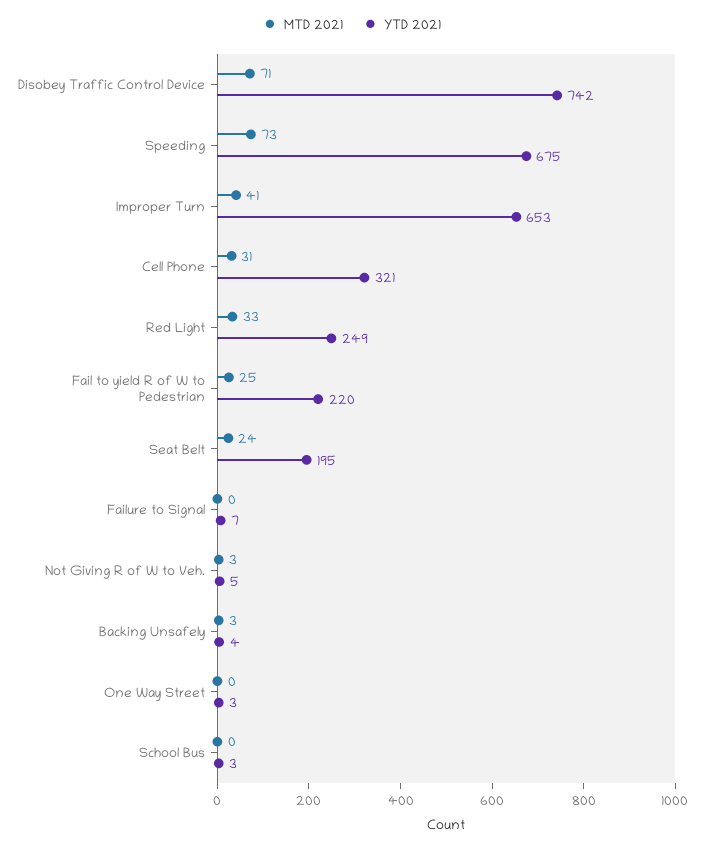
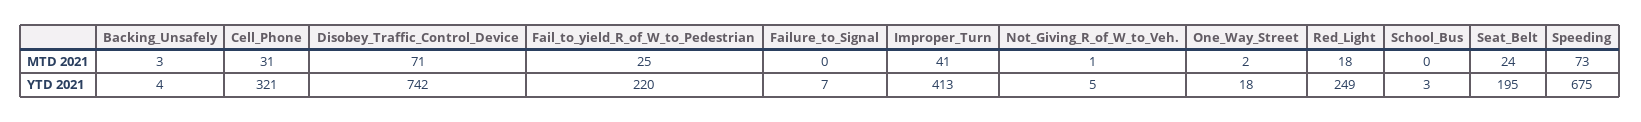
  {
    "MTD 2021": {
      "Disobey Traffic Control Device": 71,
      "Speeding": 73,
      "Improper Turn": 41,
      "Cell Phone": 31,
-     "Red Light": 33,
+     "Red Light": 18,
      "Fail to yield R of W to Pedestrian": 25,
      "Seat Belt": 24,
      "Failure to Signal": 0,
-     "Not Giving R of W to Veh.": 3,
+     "Not Giving R of W to Veh.": 1,
      "Backing Unsafely": 3,
-     "One Way Street": 0,
+     "One Way Street": 2,
      "School Bus": 0
    },
    "YTD 2021": {
      "Disobey Traffic Control Device": 742,
      "Speeding": 675,
-     "Improper Turn": 653,
+     "Improper Turn": 413,
      "Cell Phone": 321,
      "Red Light": 249,
      "Fail to yield R of W to Pedestrian": 220,
      "Seat Belt": 195,
      "Failure to Signal": 7,
      "Not Giving R of W to Veh.": 5,
      "Backing Unsafely": 4,
-     "One Way Street": 3,
+     "One Way Street": 18,
      "School Bus": 3
    }
  }

